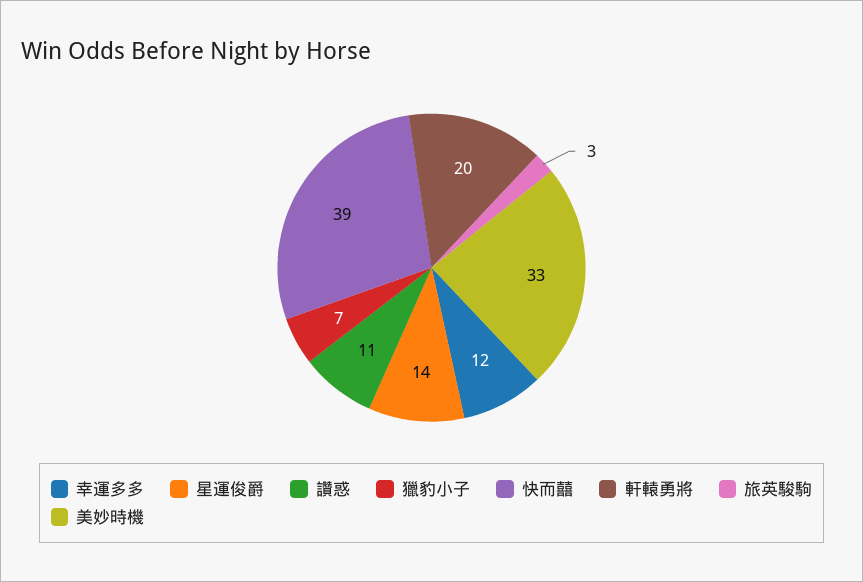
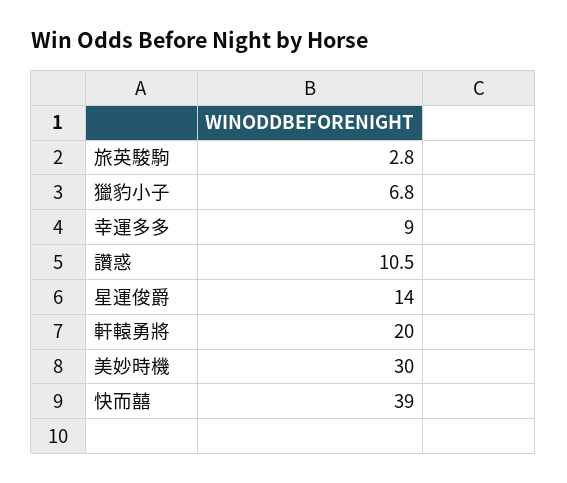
  {
-   "幸運多多": 12,
+   "幸運多多": 9,
    "星運俊爵": 14,
    "讚惑": 10.5,
    "獵豹小子": 6.8,
    "快而囍": 39,
    "軒轅勇將": 20,
    "旅英駿駒": 2.8,
-   "美妙時機": 33
+   "美妙時機": 30
  }

